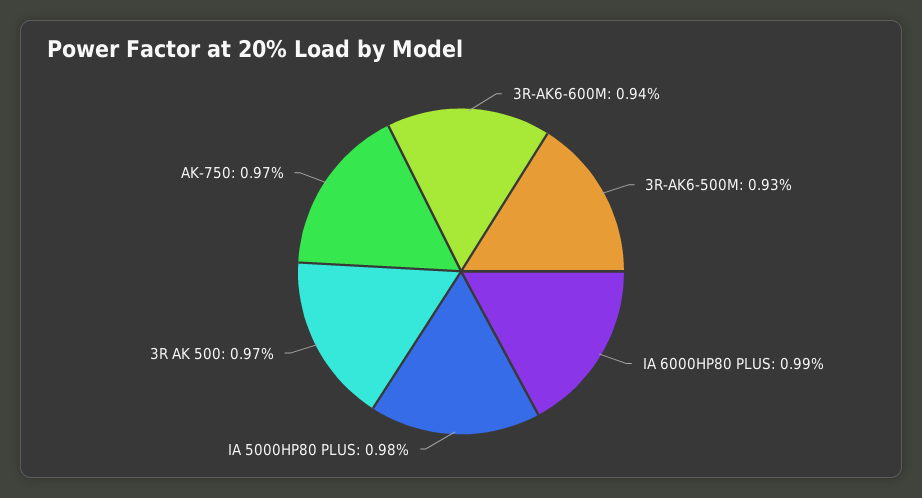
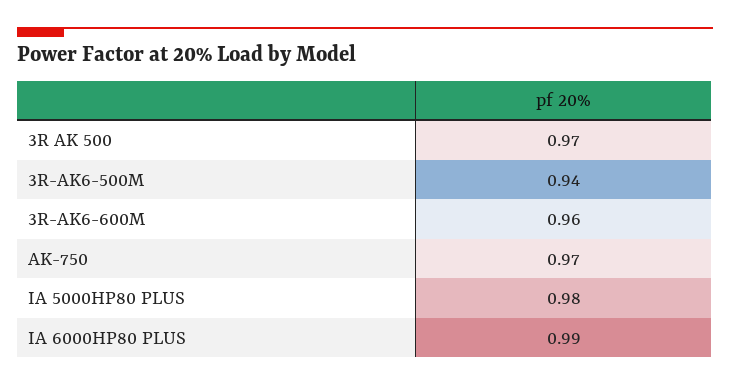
  {
-   "3R-AK6-600M": 0.94,
+   "3R-AK6-600M": 0.96,
-   "3R-AK6-500M": 0.93,
+   "3R-AK6-500M": 0.94,
    "IA 6000HP80 PLUS": 0.99,
    "IA 5000HP80 PLUS": 0.98,
    "3R AK 500": 0.97,
    "AK-750": 0.97
  }

